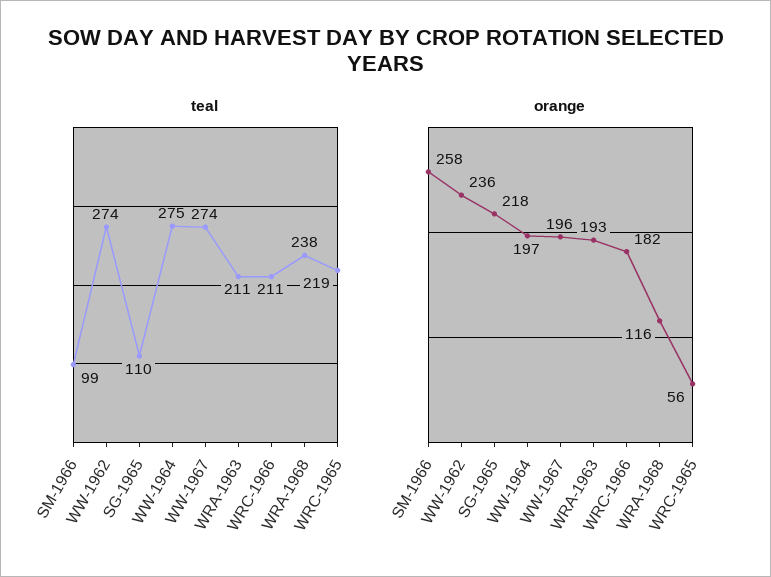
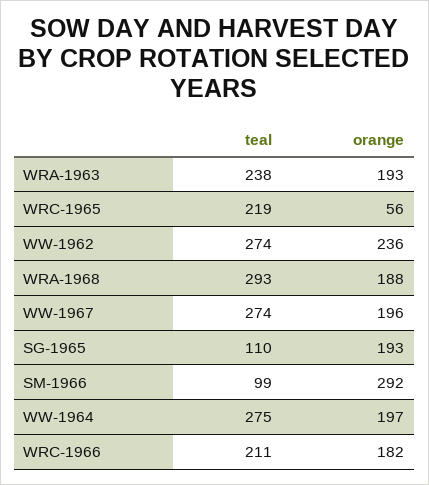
  {
    "teal": {
      "SM-1966": 99,
      "WW-1962": 274,
      "SG-1965": 110,
      "WW-1964": 275,
      "WW-1967": 274,
-     "WRA-1963": 211,
+     "WRA-1963": 238,
      "WRC-1966": 211,
-     "WRA-1968": 238,
+     "WRA-1968": 293,
      "WRC-1965": 219
    },
    "orange": {
-     "SM-1966": 258,
+     "SM-1966": 292,
      "WW-1962": 236,
-     "SG-1965": 218,
+     "SG-1965": 193,
      "WW-1964": 197,
      "WW-1967": 196,
      "WRA-1963": 193,
      "WRC-1966": 182,
-     "WRA-1968": 116,
+     "WRA-1968": 188,
      "WRC-1965": 56
    }
  }

